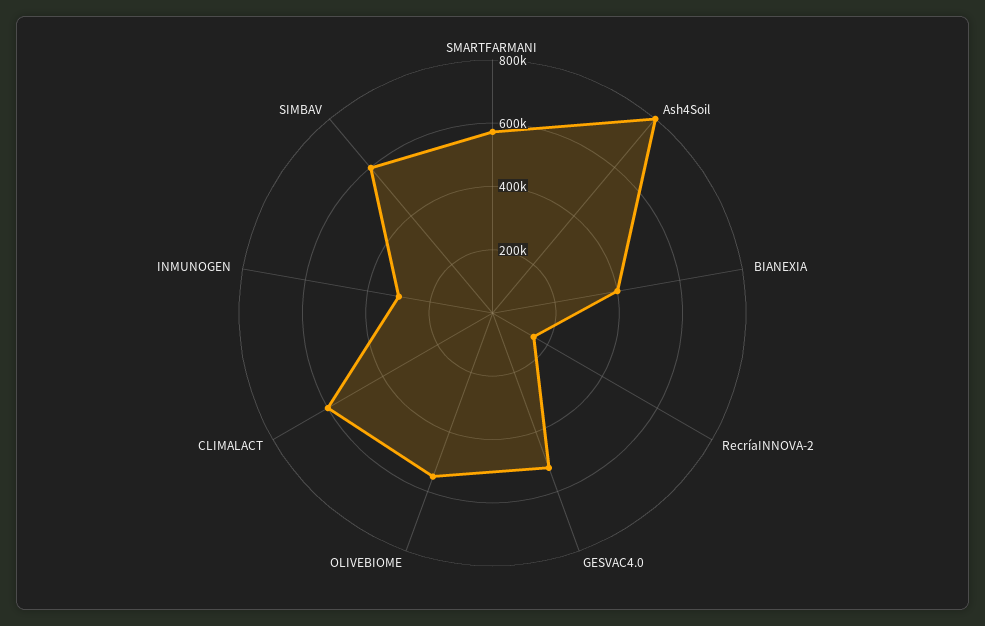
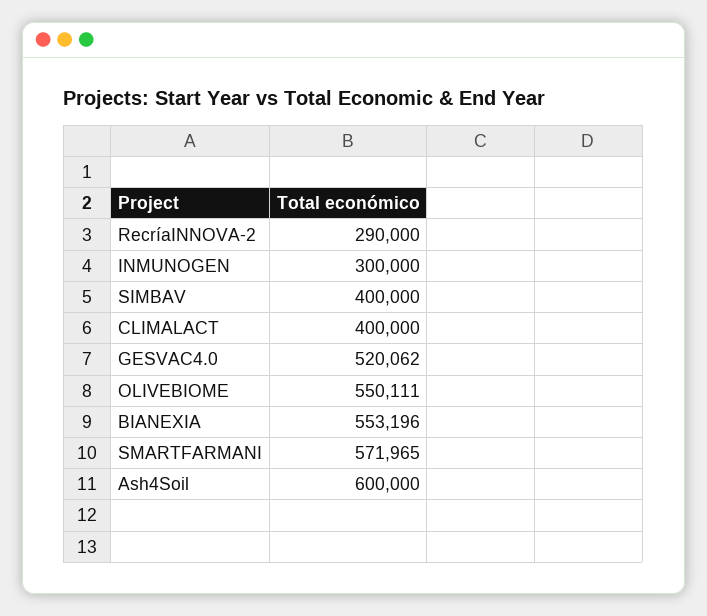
  {
    "SMARTFARMANI": 571965,
-   "Ash4Soil": 800000,
+   "Ash4Soil": 600000,
-   "BIANEXIA": 400000,
+   "BIANEXIA": 553196,
-   "RecríaINNOVA-2": 150000,
+   "RecríaINNOVA-2": 290000,
    "GESVAC4.0": 520062,
    "OLIVEBIOME": 550111,
-   "CLIMALACT": 600000,
+   "CLIMALACT": 400000,
    "INMUNOGEN": 300000,
-   "SIMBAV": 600000
+   "SIMBAV": 400000
  }

